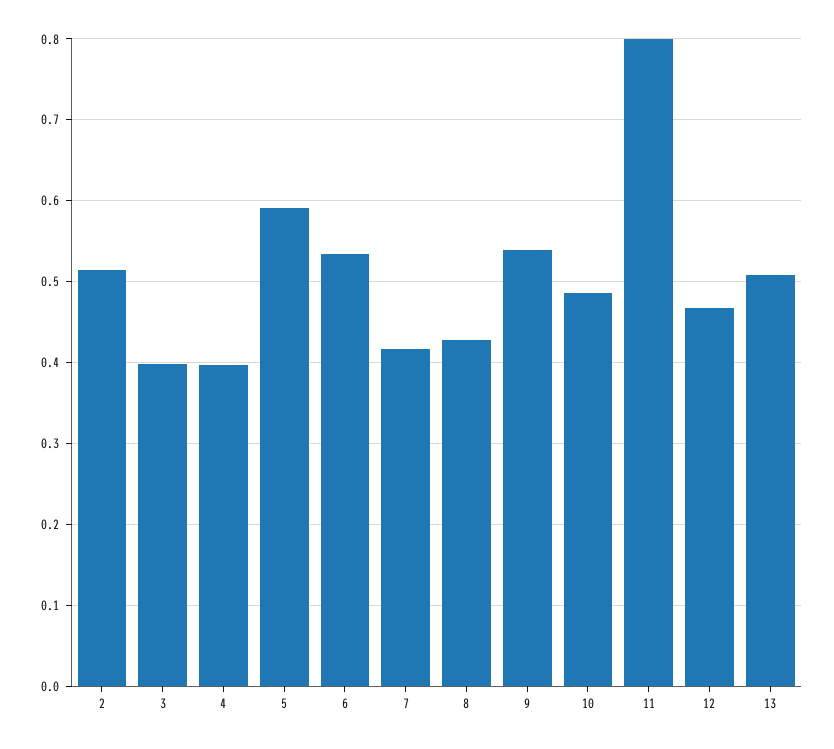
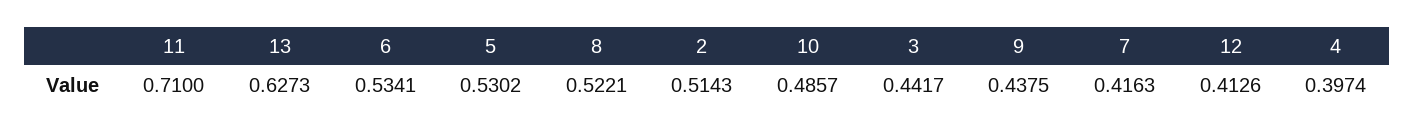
  {
    "2": 0.5143,
-   "3": 0.4,
+   "3": 0.4417,
    "4": 0.3974,
-   "5": 0.59,
+   "5": 0.5302,
    "6": 0.5341,
    "7": 0.4163,
-   "8": 0.43,
+   "8": 0.5221,
-   "9": 0.54,
+   "9": 0.4375,
    "10": 0.4857,
-   "11": 0.8,
+   "11": 0.71,
-   "12": 0.47,
+   "12": 0.4126,
-   "13": 0.51
+   "13": 0.6273
  }

